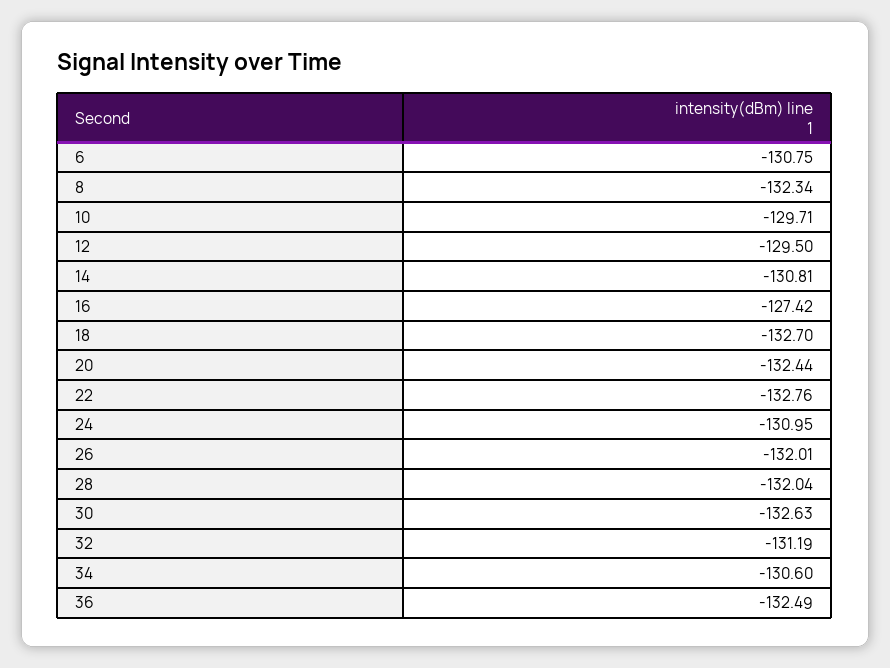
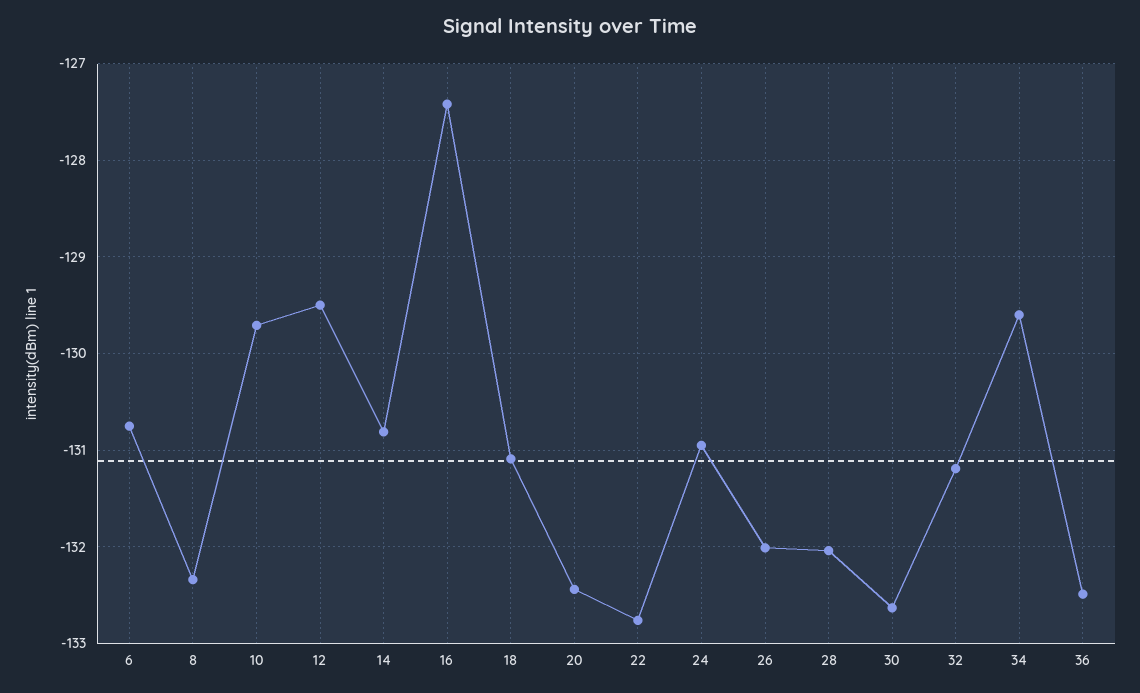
  {
    "6": -130.75,
    "8": -132.34,
    "10": -129.71,
    "12": -129.5,
    "14": -130.81,
    "16": -127.42,
-   "18": -132.7,
+   "18": -131.1,
    "20": -132.44,
    "22": -132.76,
    "24": -130.95,
    "26": -132.01,
    "28": -132.04,
    "30": -132.63,
    "32": -131.19,
-   "34": -130.6,
+   "34": -129.6,
    "36": -132.49
  }

